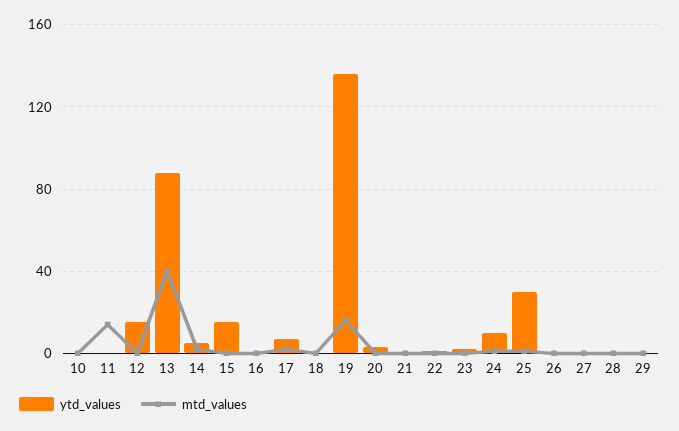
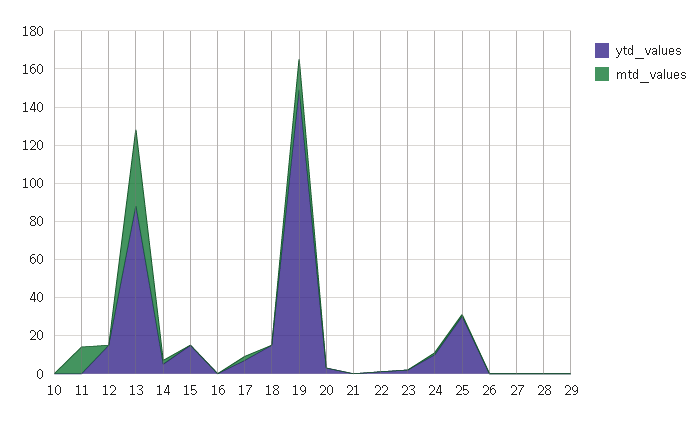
  {
    "ytd_values": {
      "10": 0,
      "11": 0,
      "12": 15,
      "13": 90,
      "14": 5,
      "15": 15,
      "16": 0,
      "17": 5,
-     "18": 0,
+     "18": 15,
-     "19": 135,
+     "19": 150,
      "20": 5,
      "21": 0,
      "22": 0,
      "23": 0,
      "24": 10,
      "25": 30,
      "26": 0,
      "27": 0,
      "28": 0,
      "29": 0
    },
    "mtd_values": {
      "10": 0,
      "11": 15,
      "12": 0,
      "13": 40,
      "14": 0,
      "15": 0,
      "16": 0,
      "17": 0,
      "18": 0,
      "19": 15,
      "20": 0,
      "21": 0,
      "22": 0,
      "23": 0,
      "24": 0,
      "25": 0,
      "26": 0,
      "27": 0,
      "28": 0,
      "29": 0
    }
  }

